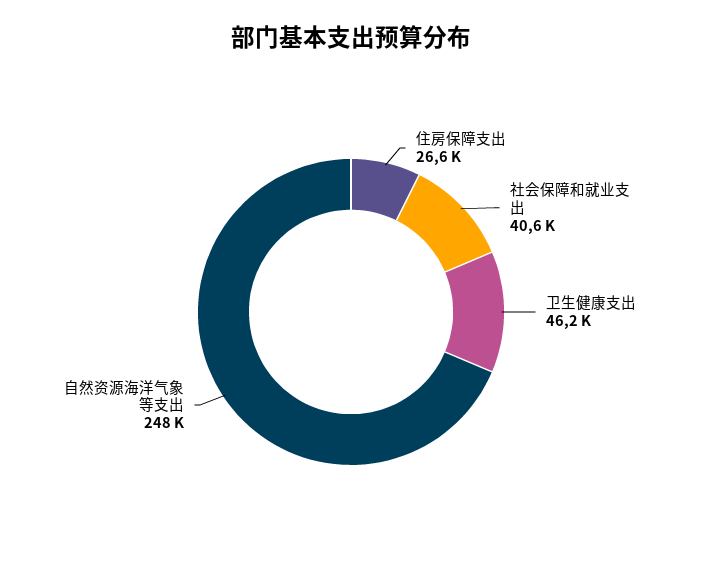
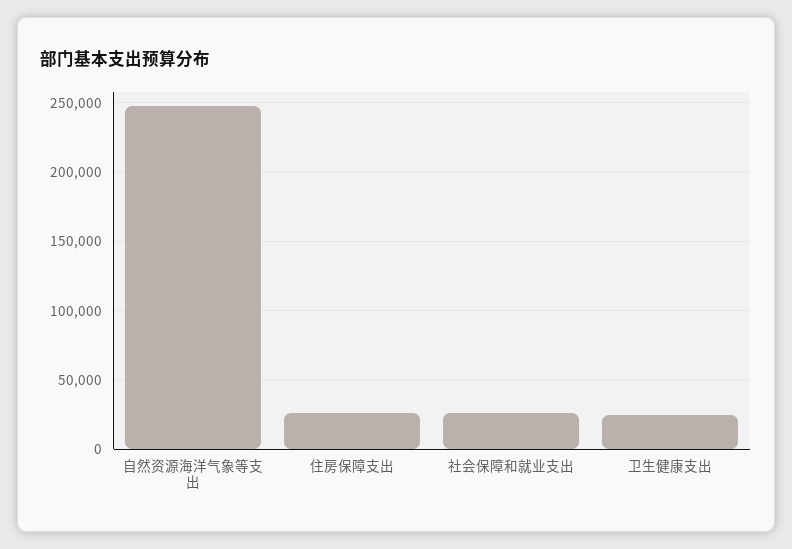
  {
    "住房保障支出": 26600,
-   "社会保障和就业支出": 40600,
+   "社会保障和就业支出": 25000,
-   "卫生健康支出": 46200,
+   "卫生健康支出": 25000,
    "自然资源海洋气象等支出": 248000
  }

